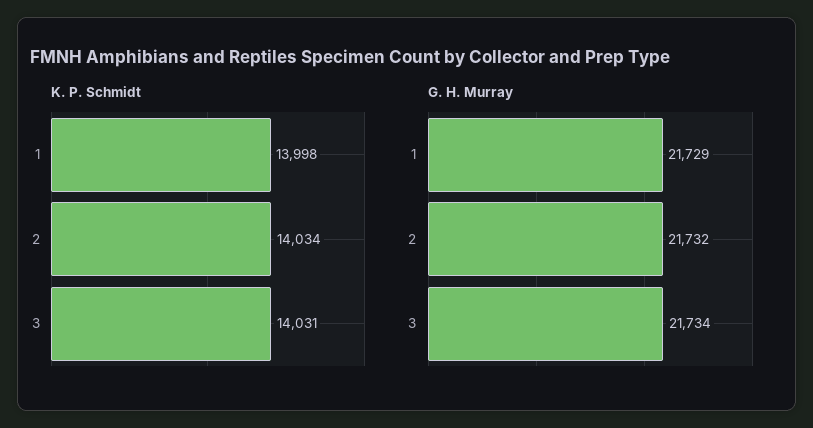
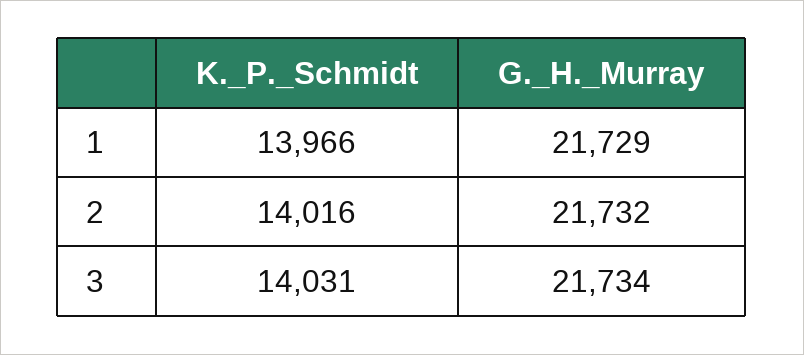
  {
    "K. P. Schmidt": {
-     "1": 13998,
+     "1": 13966,
-     "2": 14034,
+     "2": 14016,
      "3": 14031
    },
    "G. H. Murray": {
      "1": 21729,
      "2": 21732,
      "3": 21734
    }
  }

